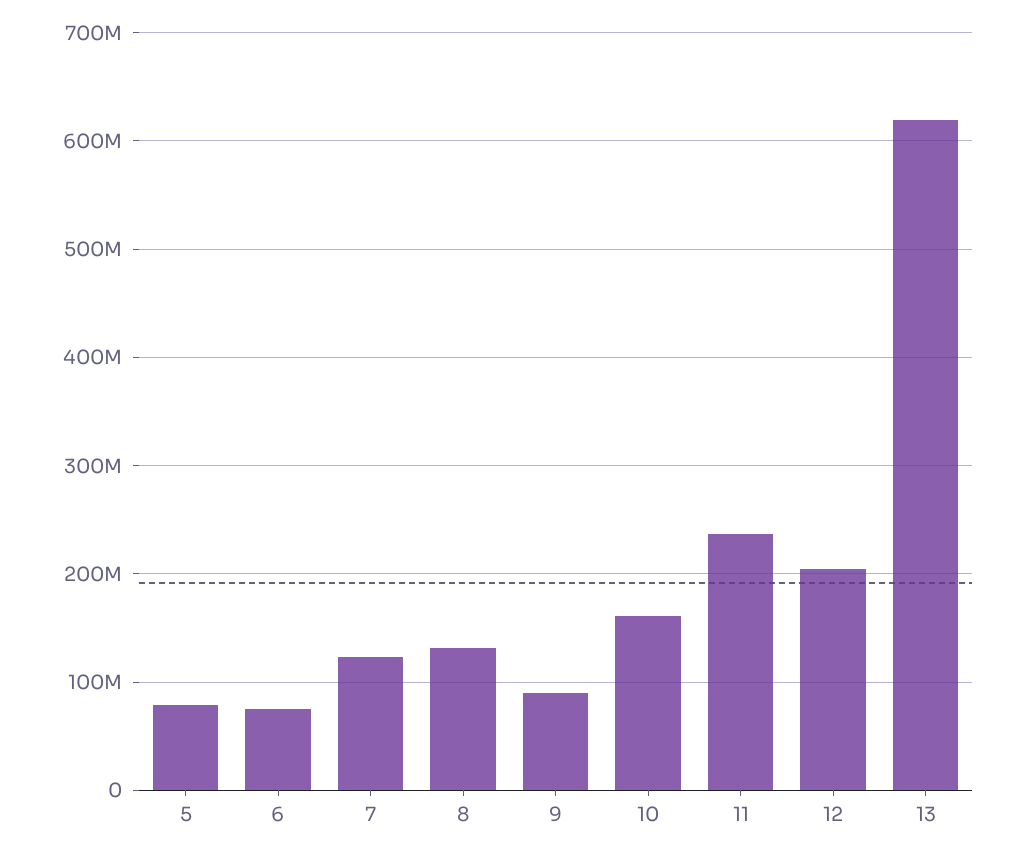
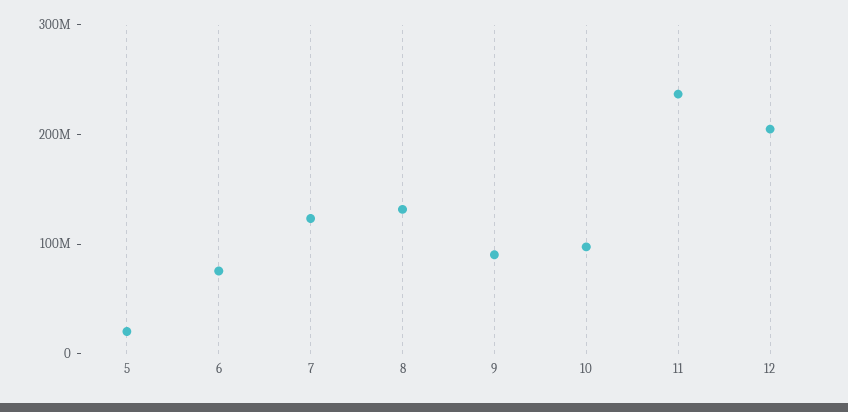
  {
-   "5": 80000000,
+   "5": 20000000,
    "6": 80000000,
    "7": 120000000,
    "8": 130000000,
    "9": 90000000,
-   "10": 160000000,
+   "10": 100000000,
    "11": 240000000,
-   "12": 200000000,
+   "12": 200000000
-   "13": 620000000
  }

